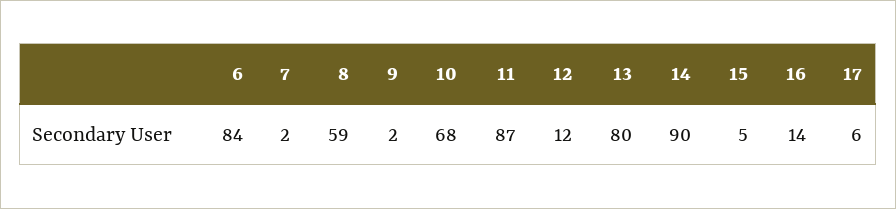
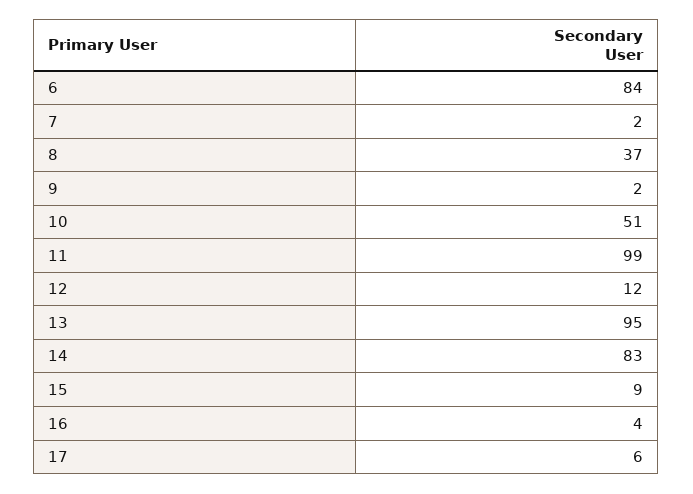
  {
    "6": 84,
    "7": 2,
-   "8": 59,
+   "8": 37,
    "9": 2,
-   "10": 68,
+   "10": 51,
-   "11": 87,
+   "11": 99,
    "12": 12,
-   "13": 80,
+   "13": 95,
-   "14": 90,
+   "14": 83,
-   "15": 5,
+   "15": 9,
-   "16": 14,
+   "16": 4,
    "17": 6
  }

